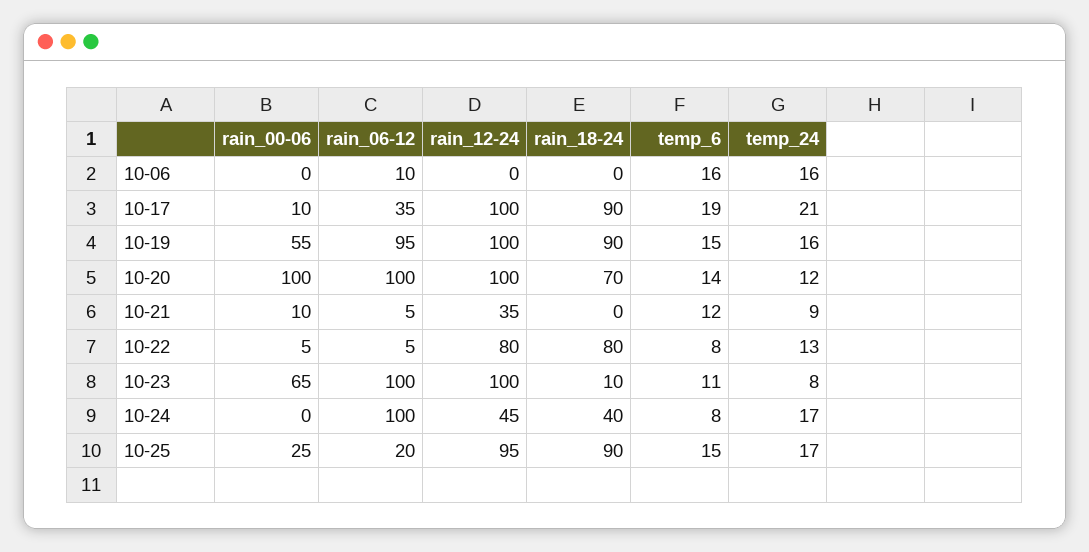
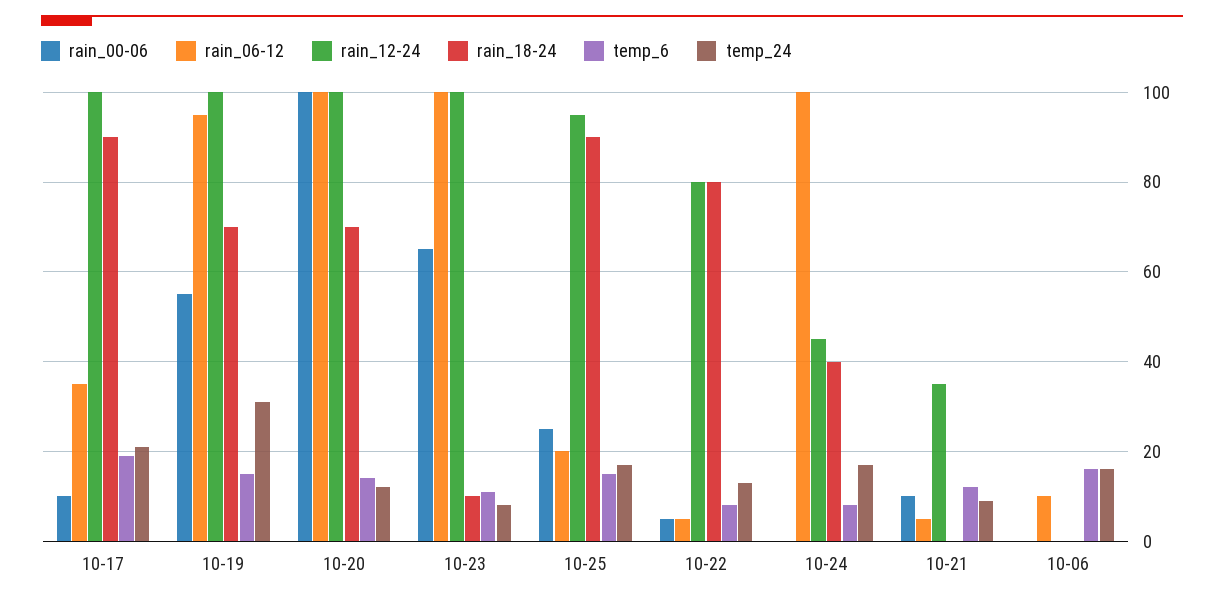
  {
    "rain_00-06": {
      "10-06": 0,
      "10-17": 10,
      "10-19": 55,
      "10-20": 100,
      "10-21": 10,
      "10-22": 5,
      "10-23": 65,
      "10-24": 0,
      "10-25": 25
    },
    "rain_06-12": {
      "10-06": 10,
      "10-17": 35,
      "10-19": 95,
      "10-20": 100,
      "10-21": 5,
      "10-22": 5,
      "10-23": 100,
      "10-24": 100,
      "10-25": 20
    },
    "rain_12-24": {
      "10-06": 0,
      "10-17": 100,
      "10-19": 100,
      "10-20": 100,
      "10-21": 35,
      "10-22": 80,
      "10-23": 100,
      "10-24": 45,
      "10-25": 95
    },
    "rain_18-24": {
      "10-06": 0,
      "10-17": 90,
-     "10-19": 90,
+     "10-19": 70,
      "10-20": 70,
      "10-21": 0,
      "10-22": 80,
      "10-23": 10,
      "10-24": 40,
      "10-25": 90
    },
    "temp_6": {
      "10-06": 16,
      "10-17": 19,
      "10-19": 15,
      "10-20": 14,
      "10-21": 12,
      "10-22": 8,
      "10-23": 11,
      "10-24": 8,
      "10-25": 15
    },
    "temp_24": {
      "10-06": 16,
      "10-17": 21,
-     "10-19": 16,
+     "10-19": 30,
      "10-20": 12,
      "10-21": 9,
      "10-22": 13,
      "10-23": 8,
      "10-24": 17,
      "10-25": 17
    }
  }

